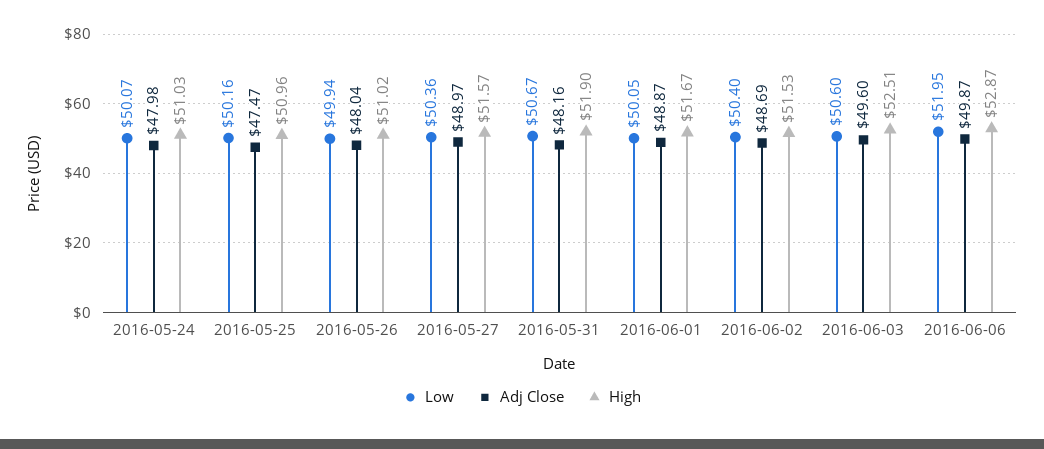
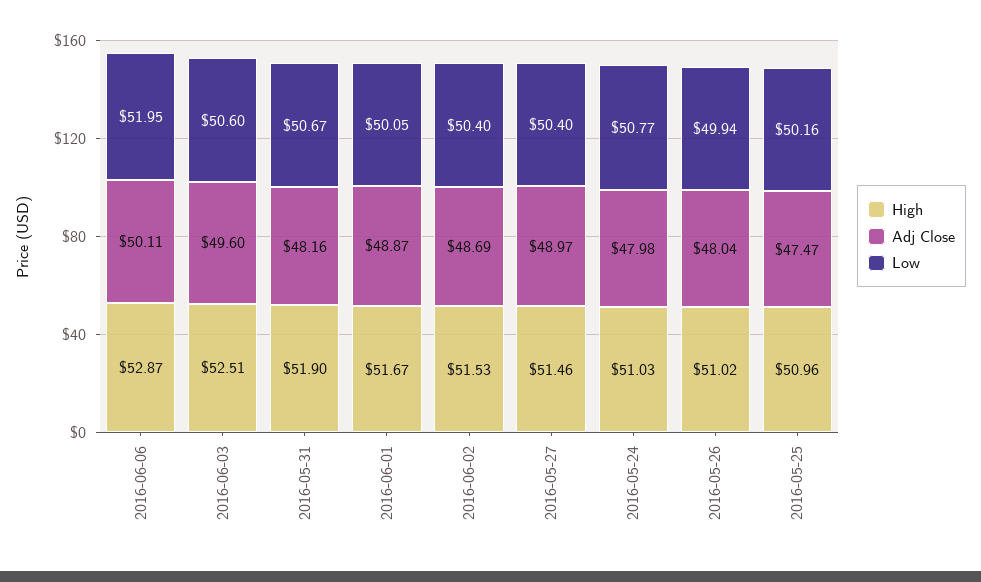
  {
    "Low": {
-     "2016-05-24": 50.07,
+     "2016-05-24": 50.77,
      "2016-05-25": 50.16,
      "2016-05-26": 49.94,
-     "2016-05-27": 50.36,
+     "2016-05-27": 50.4,
      "2016-05-31": 50.67,
      "2016-06-01": 50.05,
      "2016-06-02": 50.4,
      "2016-06-03": 50.6,
      "2016-06-06": 51.95
    },
    "Adj Close": {
      "2016-05-24": 47.98,
      "2016-05-25": 47.47,
      "2016-05-26": 48.04,
      "2016-05-27": 48.97,
      "2016-05-31": 48.16,
      "2016-06-01": 48.87,
      "2016-06-02": 48.69,
      "2016-06-03": 49.6,
-     "2016-06-06": 49.87
+     "2016-06-06": 50.11
    },
    "High": {
      "2016-05-24": 51.03,
      "2016-05-25": 50.96,
      "2016-05-26": 51.02,
-     "2016-05-27": 51.57,
+     "2016-05-27": 51.46,
      "2016-05-31": 51.9,
      "2016-06-01": 51.67,
      "2016-06-02": 51.53,
      "2016-06-03": 52.51,
      "2016-06-06": 52.87
    }
  }

